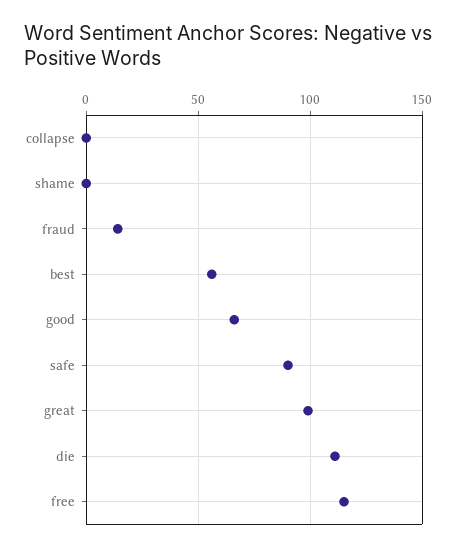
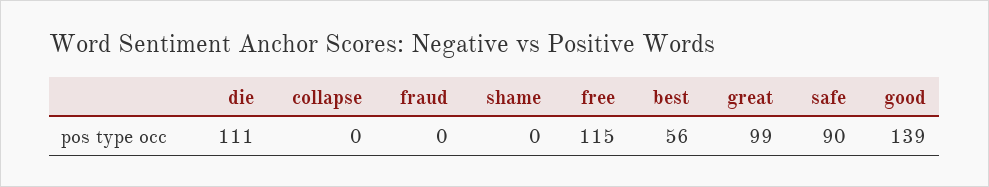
  {
    "collapse": 0,
    "shame": 0,
-   "fraud": 15,
+   "fraud": 0,
    "best": 56,
-   "good": 65,
+   "good": 139,
    "safe": 90,
    "great": 99,
    "die": 111,
    "free": 115
  }

